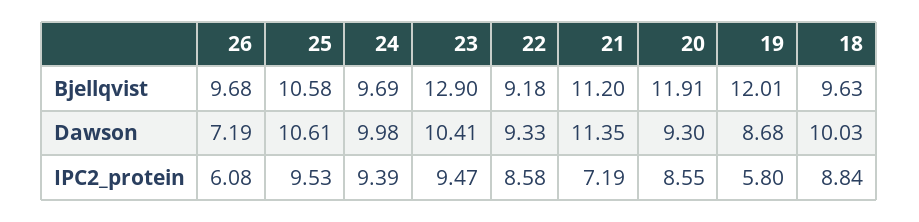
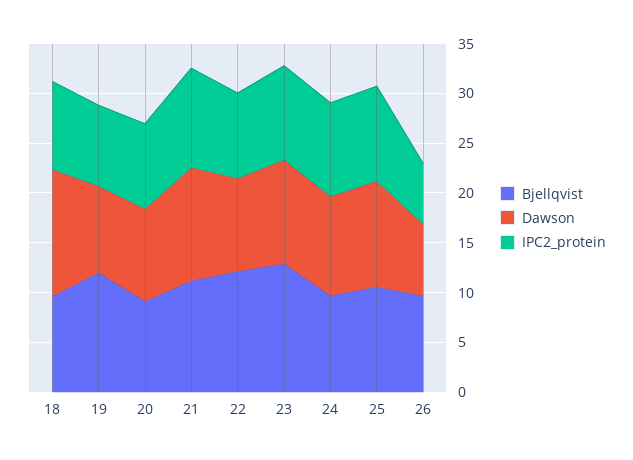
  {
    "Bjellqvist": {
      "26": 9.68,
      "25": 10.58,
      "24": 9.69,
      "23": 12.9,
-     "22": 9.18,
+     "22": 12,
      "21": 11.2,
-     "20": 11.91,
+     "20": 9,
      "19": 12.01,
      "18": 9.63
    },
    "Dawson": {
      "26": 7.19,
      "25": 10.61,
      "24": 9.98,
      "23": 10.41,
      "22": 9.33,
      "21": 11.35,
      "20": 9.3,
      "19": 8.68,
-     "18": 10.03
+     "18": 13
    },
    "IPC2_protein": {
      "26": 6.08,
      "25": 9.53,
      "24": 9.39,
      "23": 9.47,
      "22": 8.58,
-     "21": 7.19,
+     "21": 10,
      "20": 8.55,
-     "19": 5.8,
+     "19": 8,
      "18": 8.84
    }
  }

